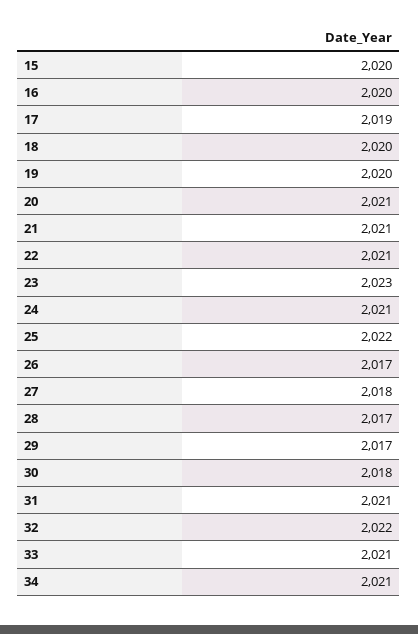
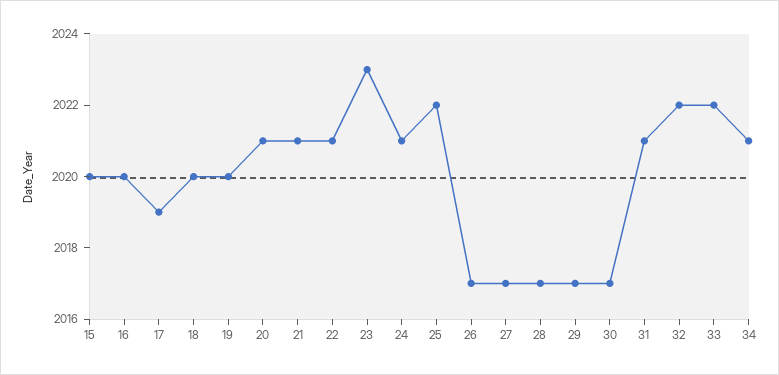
  {
    "15": 2020,
    "16": 2020,
    "17": 2019,
    "18": 2020,
    "19": 2020,
    "20": 2021,
    "21": 2021,
    "22": 2021,
    "23": 2023,
    "24": 2021,
    "25": 2022,
    "26": 2017,
-   "27": 2018,
+   "27": 2017,
    "28": 2017,
    "29": 2017,
-   "30": 2018,
+   "30": 2017,
    "31": 2021,
    "32": 2022,
-   "33": 2021,
+   "33": 2022,
    "34": 2021
  }

